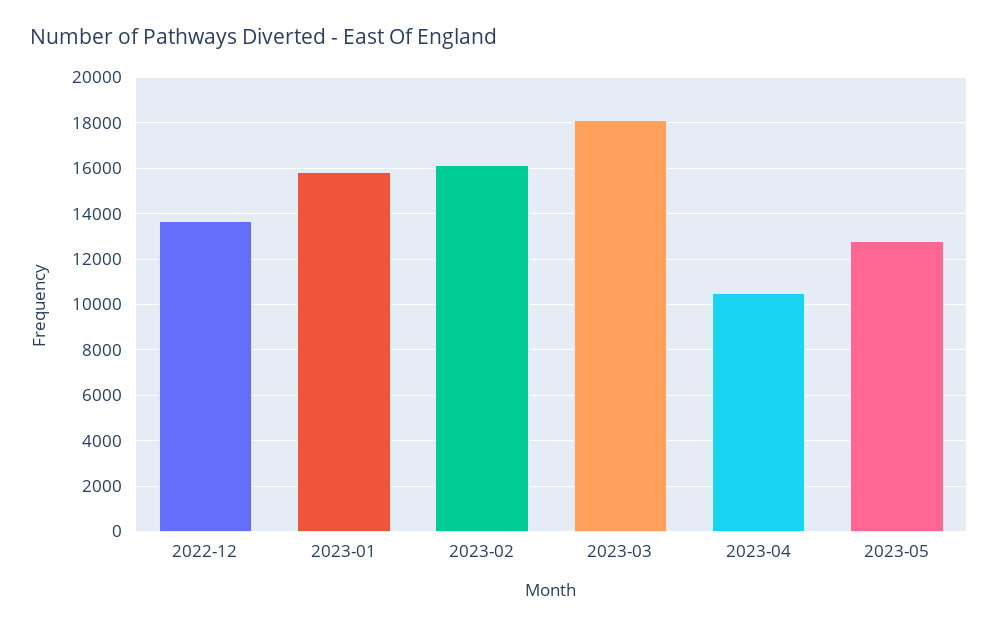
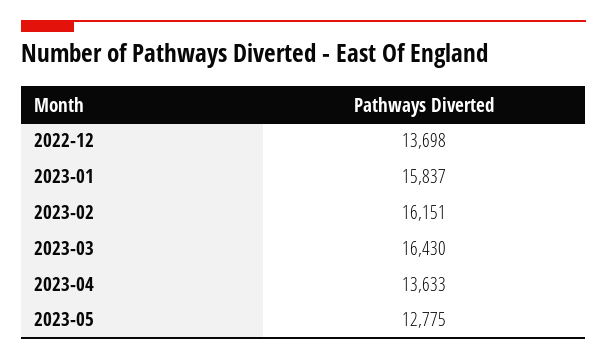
  {
    "2022-12": 13698,
    "2023-01": 15837,
    "2023-02": 16151,
-   "2023-03": 18000,
+   "2023-03": 16430,
-   "2023-04": 10500,
+   "2023-04": 13633,
    "2023-05": 12775
  }

